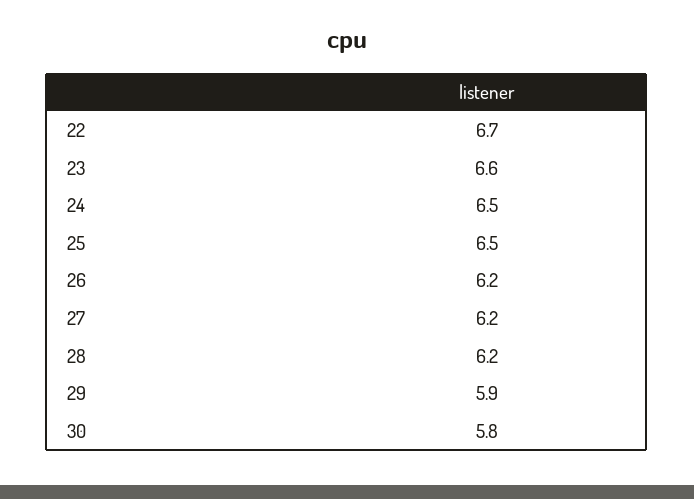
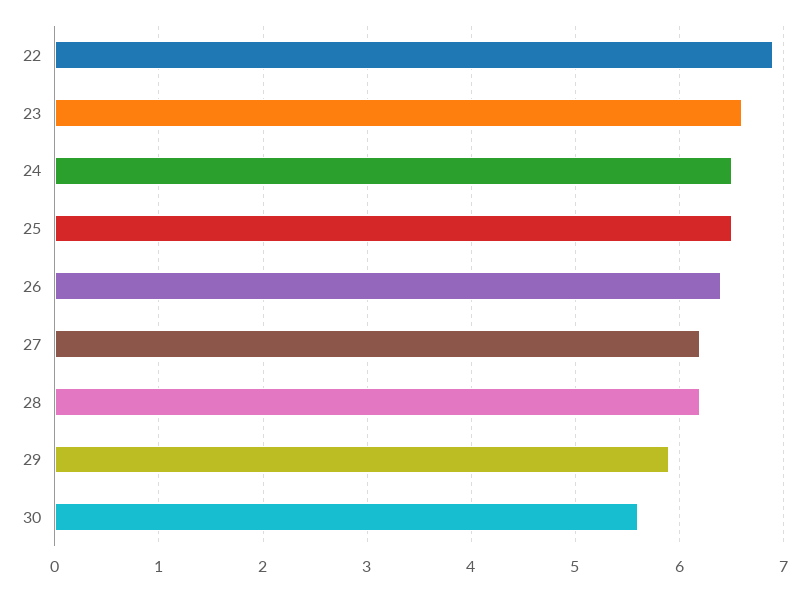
  {
-   "22": 6.7,
+   "22": 6.9,
    "23": 6.6,
    "24": 6.5,
    "25": 6.5,
-   "26": 6.2,
+   "26": 6.4,
    "27": 6.2,
    "28": 6.2,
    "29": 5.9,
-   "30": 5.8
+   "30": 5.6
  }

